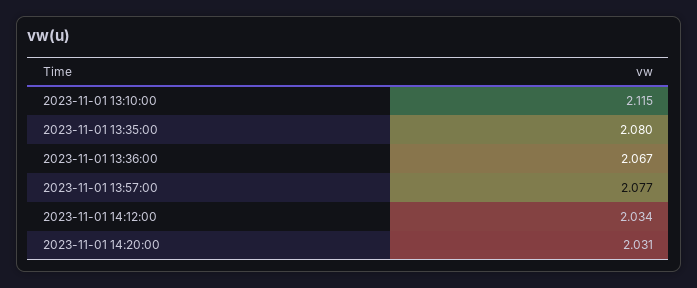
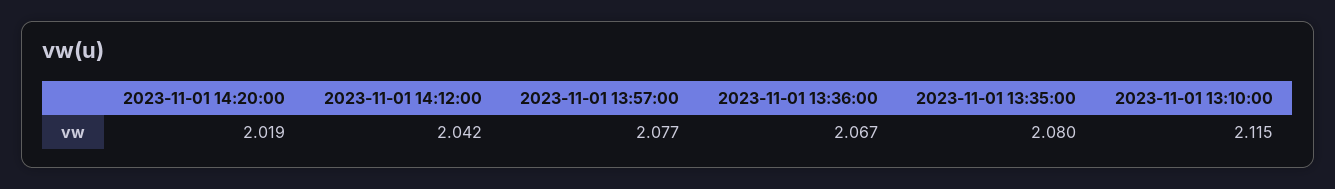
  {
    "2023-11-01 13:10:00": 2.115,
    "2023-11-01 13:35:00": 2.08,
    "2023-11-01 13:36:00": 2.067,
    "2023-11-01 13:57:00": 2.077,
-   "2023-11-01 14:12:00": 2.034,
+   "2023-11-01 14:12:00": 2.042,
-   "2023-11-01 14:20:00": 2.031
+   "2023-11-01 14:20:00": 2.019
  }

